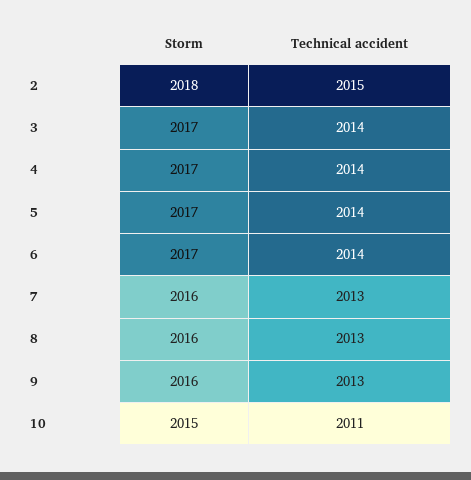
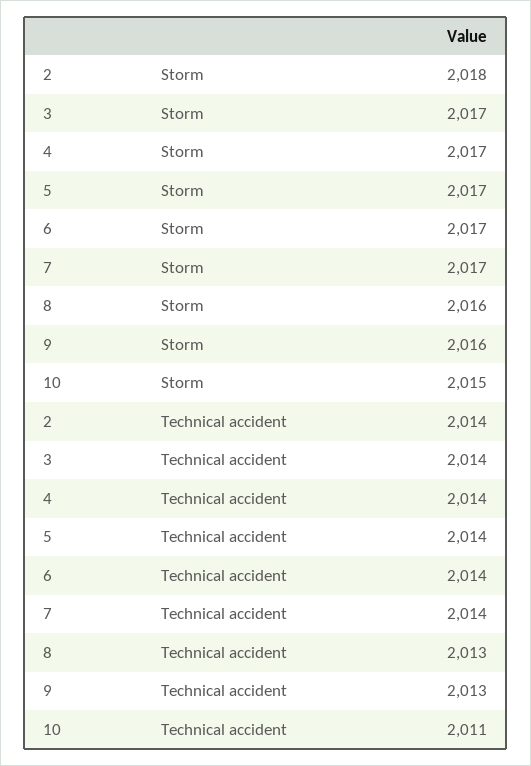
  {
    "Storm": {
      "2": 2018,
      "3": 2017,
      "4": 2017,
      "5": 2017,
      "6": 2017,
-     "7": 2016,
+     "7": 2017,
      "8": 2016,
      "9": 2016,
      "10": 2015
    },
    "Technical accident": {
-     "2": 2015,
+     "2": 2014,
      "3": 2014,
      "4": 2014,
      "5": 2014,
      "6": 2014,
-     "7": 2013,
+     "7": 2014,
      "8": 2013,
      "9": 2013,
      "10": 2011
    }
  }

